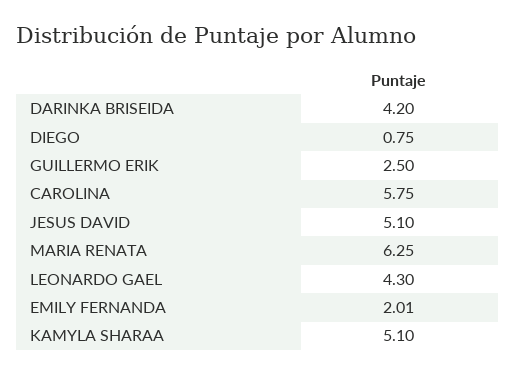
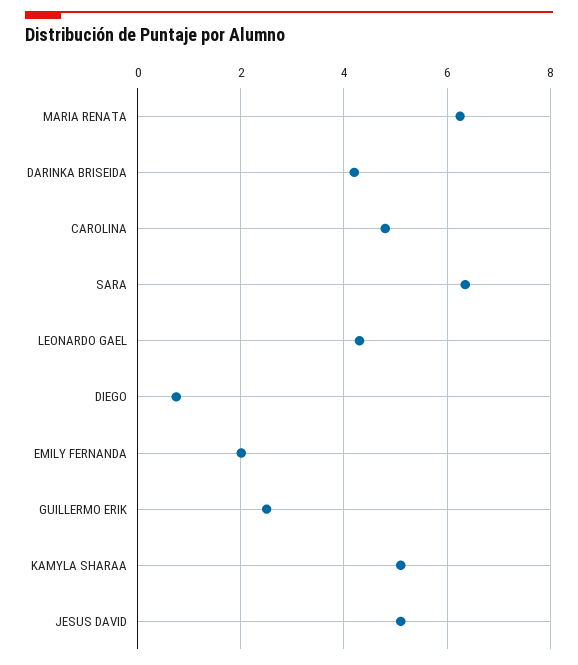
  {
    "DARINKA BRISEIDA": 4.2,
    "DIEGO": 0.75,
    "GUILLERMO ERIK": 2.5,
-   "CAROLINA": 5.75,
+   "CAROLINA": 4.8,
    "JESUS DAVID": 5.1,
    "MARIA RENATA": 6.25,
    "LEONARDO GAEL": 4.3,
    "EMILY FERNANDA": 2.01,
-   "KAMYLA SHARAA": 5.1
+   "KAMYLA SHARAA": 5.1,
+   "SARA": 6.4
  }

